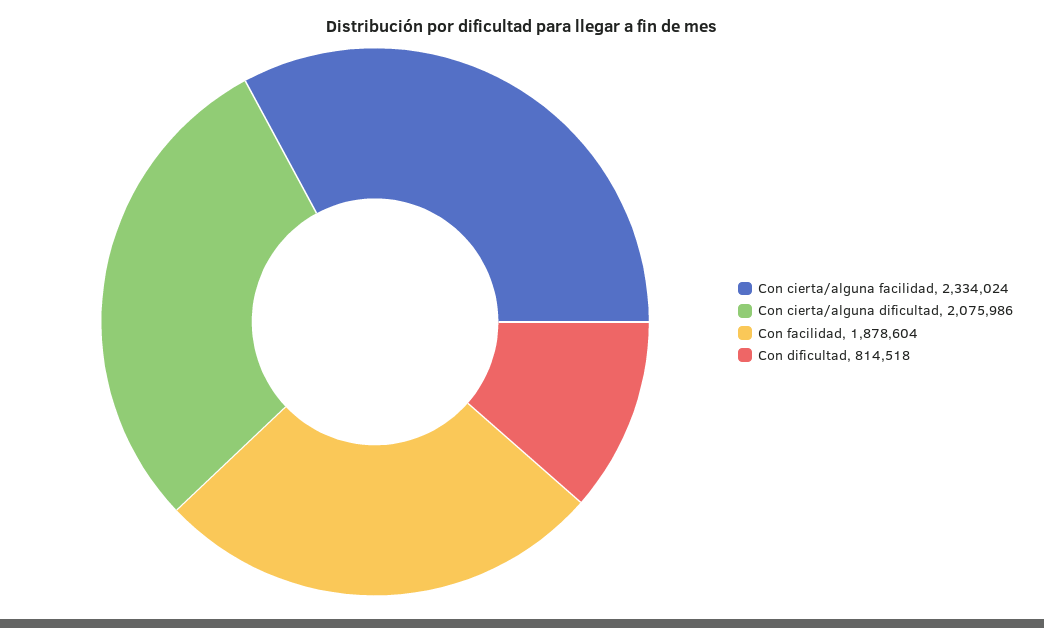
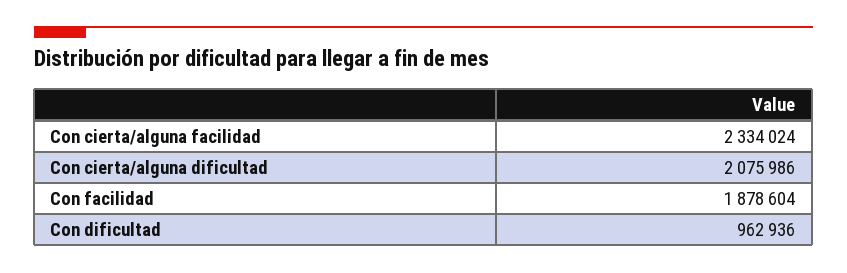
  {
    "Con cierta/alguna facilidad": 2334024,
    "Con cierta/alguna dificultad": 2075986,
    "Con facilidad": 1878604,
-   "Con dificultad": 814518
+   "Con dificultad": 962936
  }

